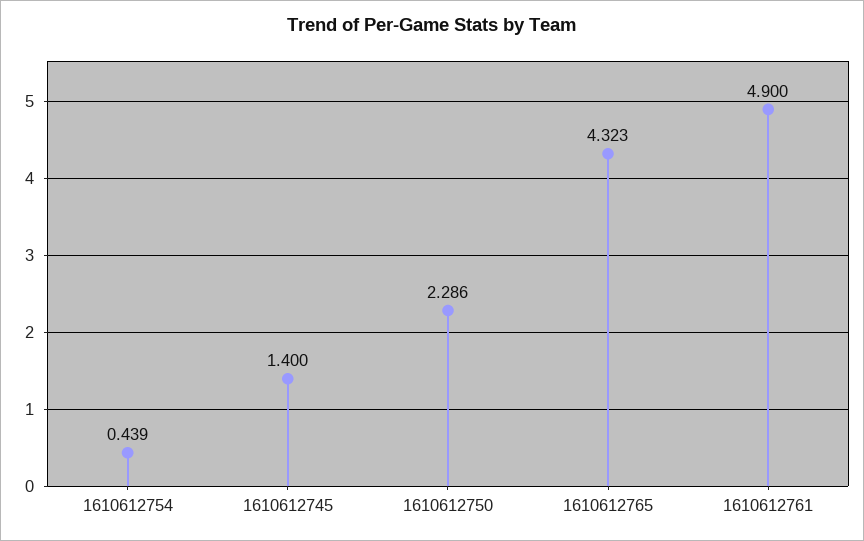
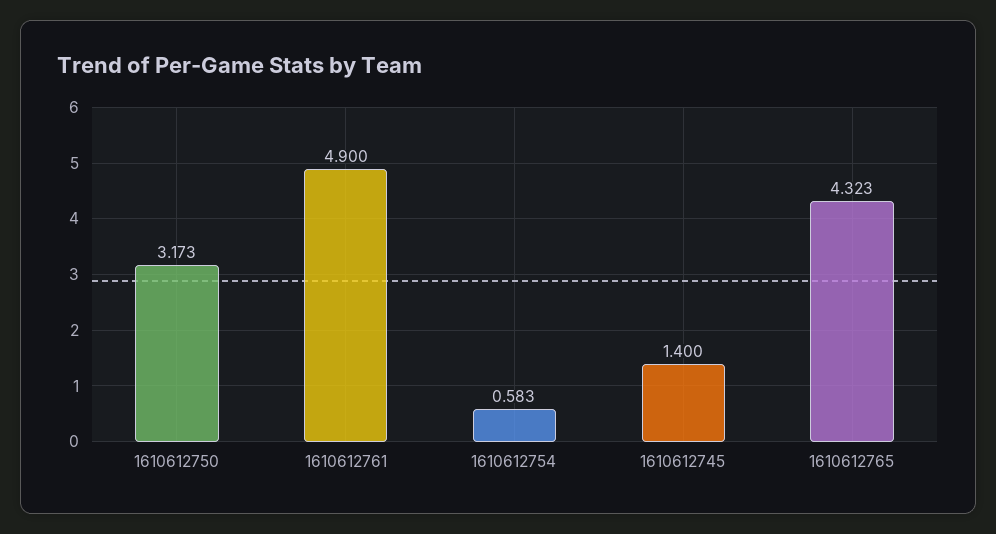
  {
-   "1610612754": 0.439,
+   "1610612754": 0.583,
    "1610612745": 1.4,
-   "1610612750": 2.286,
+   "1610612750": 3.173,
    "1610612765": 4.323,
    "1610612761": 4.9
  }

